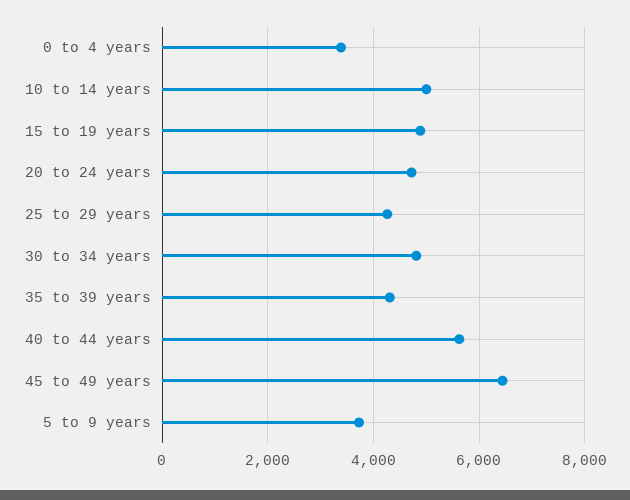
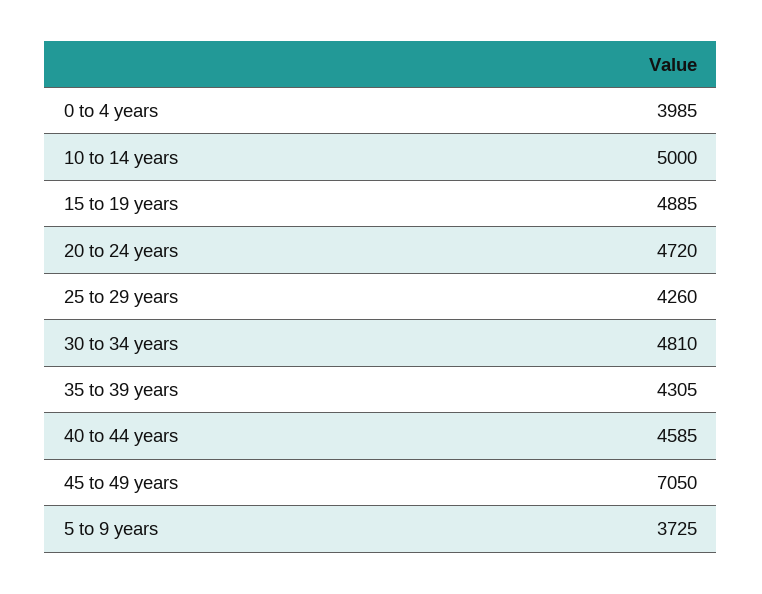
  {
-   "0 to 4 years": 3400,
+   "0 to 4 years": 3985,
    "10 to 14 years": 5000,
    "15 to 19 years": 4885,
    "20 to 24 years": 4720,
    "25 to 29 years": 4260,
    "30 to 34 years": 4810,
    "35 to 39 years": 4305,
-   "40 to 44 years": 5600,
+   "40 to 44 years": 4585,
-   "45 to 49 years": 6400,
+   "45 to 49 years": 7050,
    "5 to 9 years": 3725
  }

